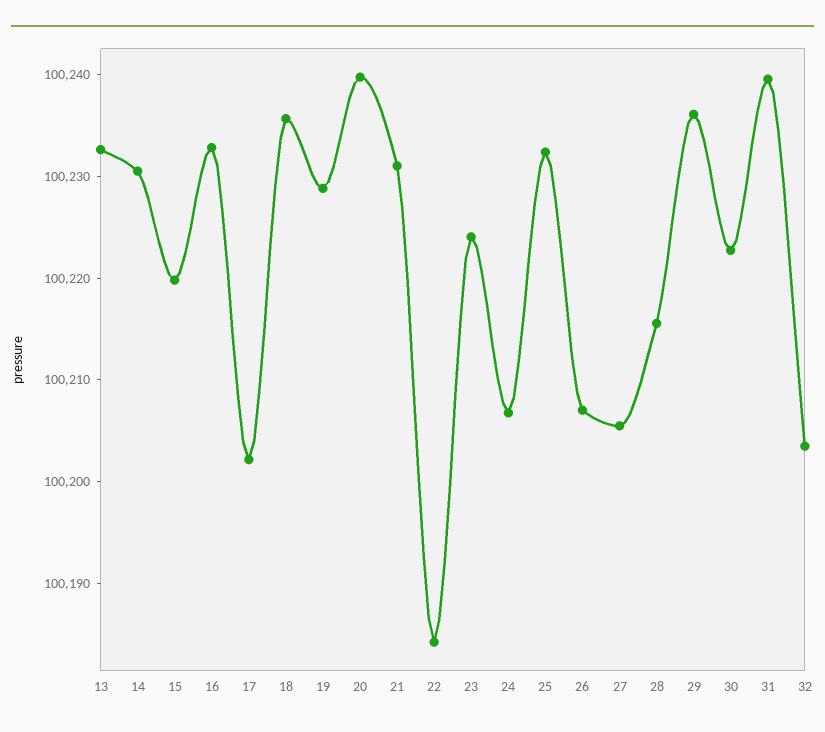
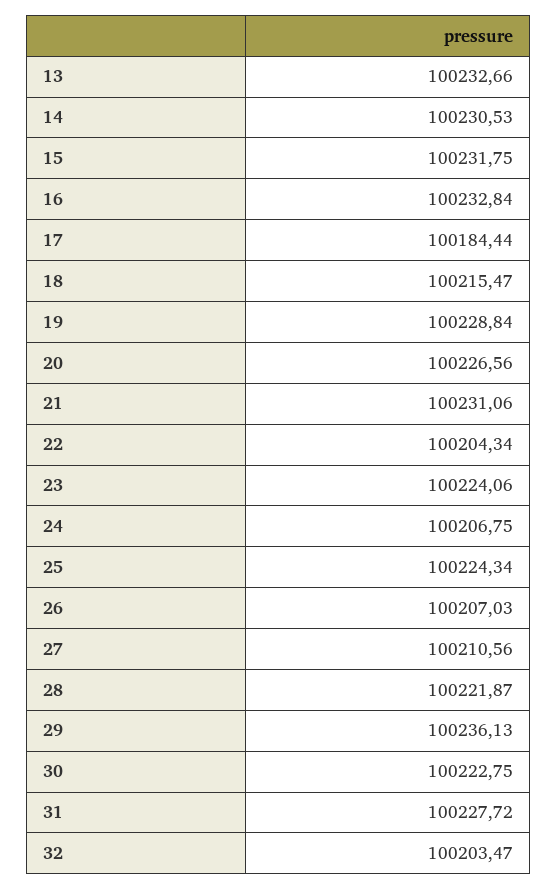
  {
    "13": 100232.66,
    "14": 100230.53,
-   "15": 100220,
+   "15": 100231.75,
    "16": 100232.84,
-   "17": 100202,
+   "17": 100184.44,
-   "18": 100236,
+   "18": 100215.47,
    "19": 100228.84,
-   "20": 100240,
+   "20": 100226.56,
    "21": 100231.06,
-   "22": 100184,
+   "22": 100204.34,
    "23": 100224.06,
    "24": 100206.75,
-   "25": 100232,
+   "25": 100224.34,
    "26": 100207.03,
-   "27": 100206,
+   "27": 100210.56,
-   "28": 100216,
+   "28": 100221.87,
    "29": 100236.13,
    "30": 100222.75,
-   "31": 100240,
+   "31": 100227.72,
    "32": 100203.47
  }

